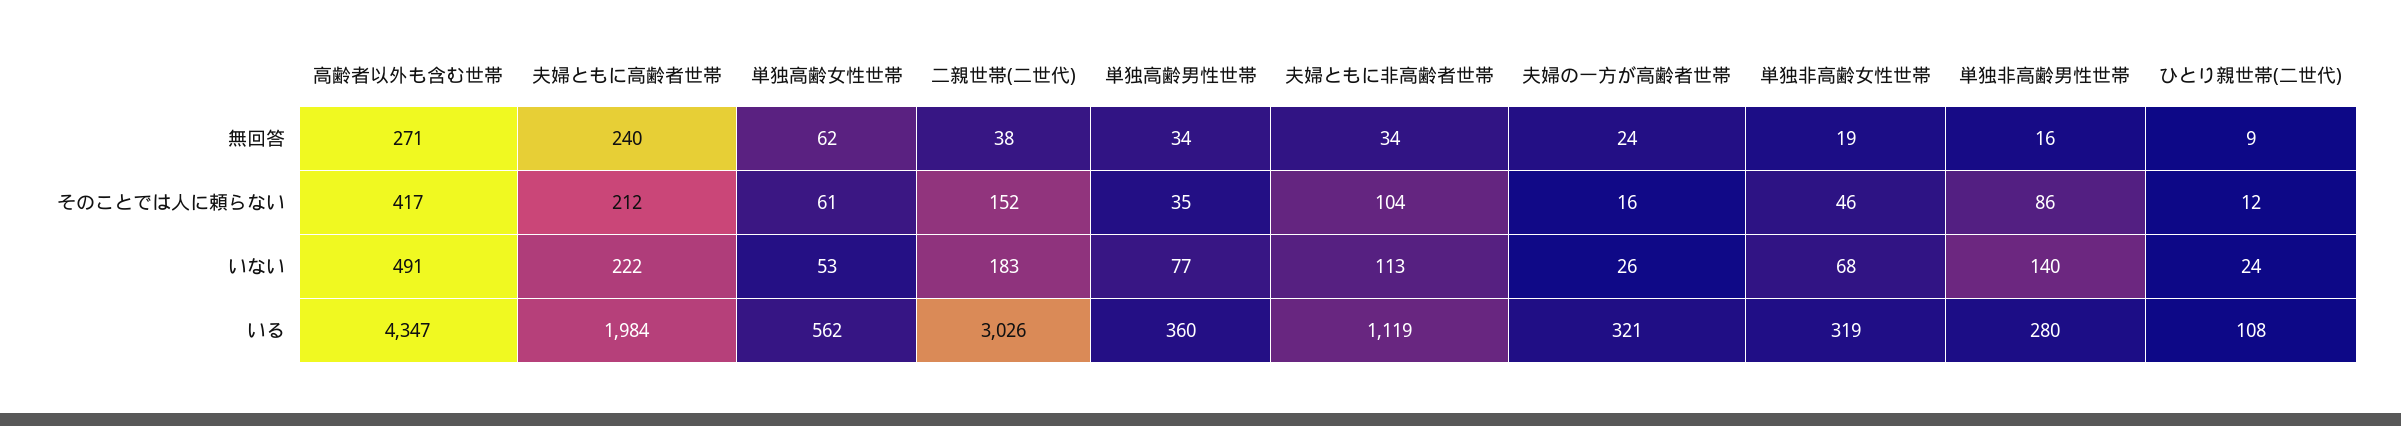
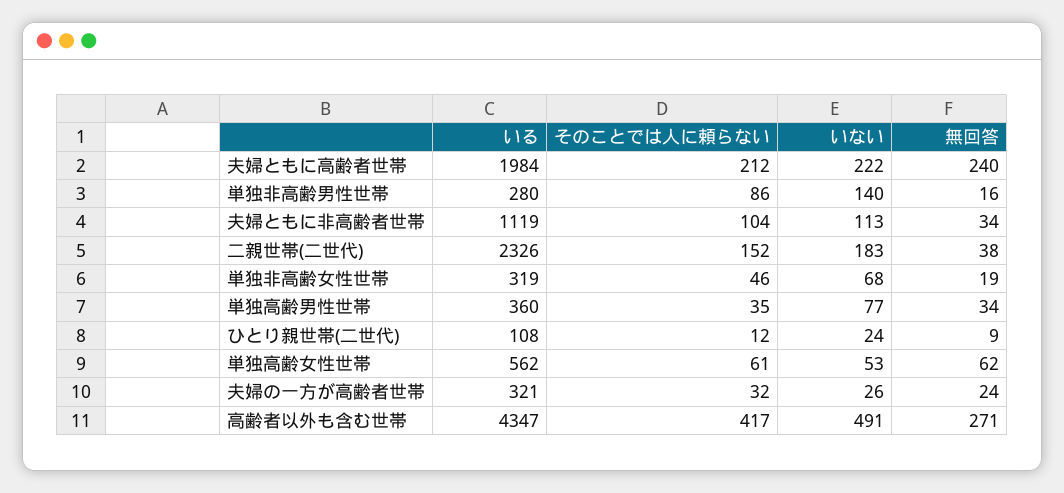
  {
    "高齢者以外も含む世帯": {
      "無回答": 271,
      "そのことでは人に頼らない": 417,
      "いない": 491,
      "いる": 4347
    },
    "夫婦ともに高齢者世帯": {
      "無回答": 240,
      "そのことでは人に頼らない": 212,
      "いない": 222,
      "いる": 1984
    },
    "単独高齢女性世帯": {
      "無回答": 62,
      "そのことでは人に頼らない": 61,
      "いない": 53,
      "いる": 562
    },
    "二親世帯(二世代)": {
      "無回答": 38,
      "そのことでは人に頼らない": 152,
      "いない": 183,
-     "いる": 3026
+     "いる": 2326
    },
    "単独高齢男性世帯": {
      "無回答": 34,
      "そのことでは人に頼らない": 35,
      "いない": 77,
      "いる": 360
    },
    "夫婦ともに非高齢者世帯": {
      "無回答": 34,
      "そのことでは人に頼らない": 104,
      "いない": 113,
      "いる": 1119
    },
    "夫婦の一方が高齢者世帯": {
      "無回答": 24,
-     "そのことでは人に頼らない": 16,
+     "そのことでは人に頼らない": 32,
      "いない": 26,
      "いる": 321
    },
    "単独非高齢女性世帯": {
      "無回答": 19,
      "そのことでは人に頼らない": 46,
      "いない": 68,
      "いる": 319
    },
    "単独非高齢男性世帯": {
      "無回答": 16,
      "そのことでは人に頼らない": 86,
      "いない": 140,
      "いる": 280
    },
    "ひとり親世帯(二世代)": {
      "無回答": 9,
      "そのことでは人に頼らない": 12,
      "いない": 24,
      "いる": 108
    }
  }

